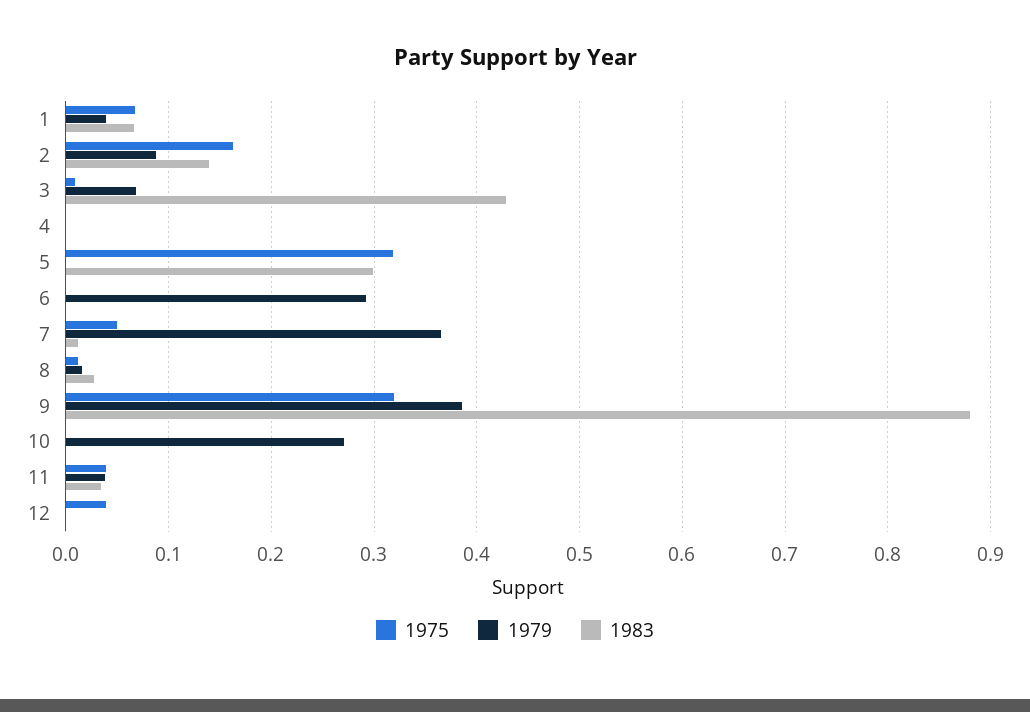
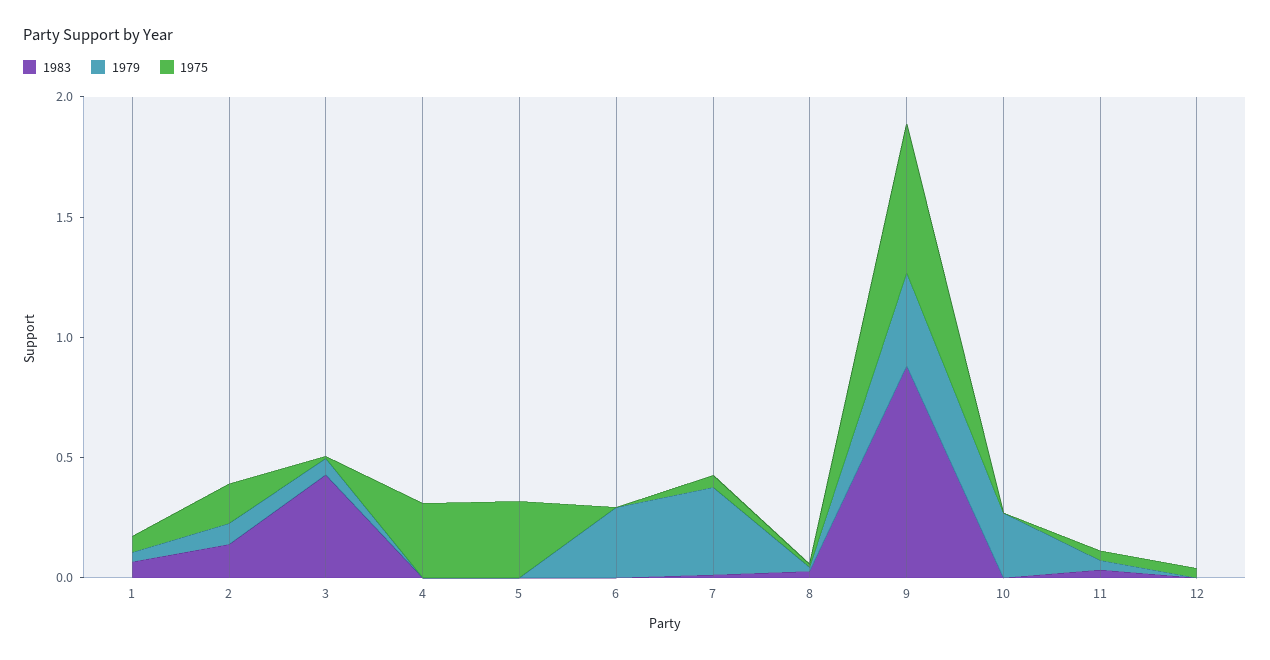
  {
    "1975": {
      "1": 0.07,
      "2": 0.16,
      "3": 0.01,
-     "4": 0,
+     "4": 0.3,
      "5": 0.32,
      "6": 0,
      "7": 0.05,
      "8": 0.01,
-     "9": 0.32,
+     "9": 0.6,
      "10": 0,
      "11": 0.04,
      "12": 0.04
    },
    "1979": {
      "1": 0.04,
      "2": 0.09,
      "3": 0.07,
      "4": 0,
      "5": 0,
      "6": 0.29,
      "7": 0.37,
      "8": 0.02,
      "9": 0.39,
      "10": 0.27,
      "11": 0.04,
      "12": 0
    },
    "1983": {
      "1": 0.07,
      "2": 0.14,
      "3": 0.43,
      "4": 0,
-     "5": 0.3,
+     "5": 0,
      "6": 0,
      "7": 0.01,
      "8": 0.03,
      "9": 0.88,
      "10": 0,
      "11": 0.03,
      "12": 0
    }
  }

